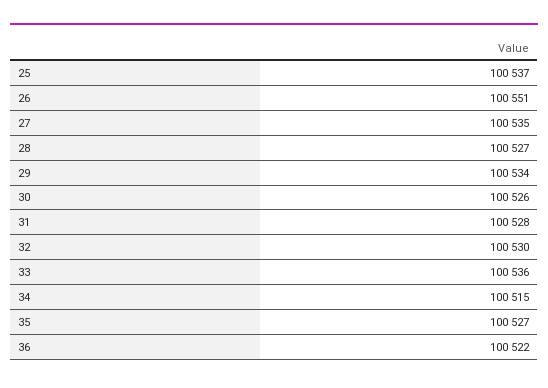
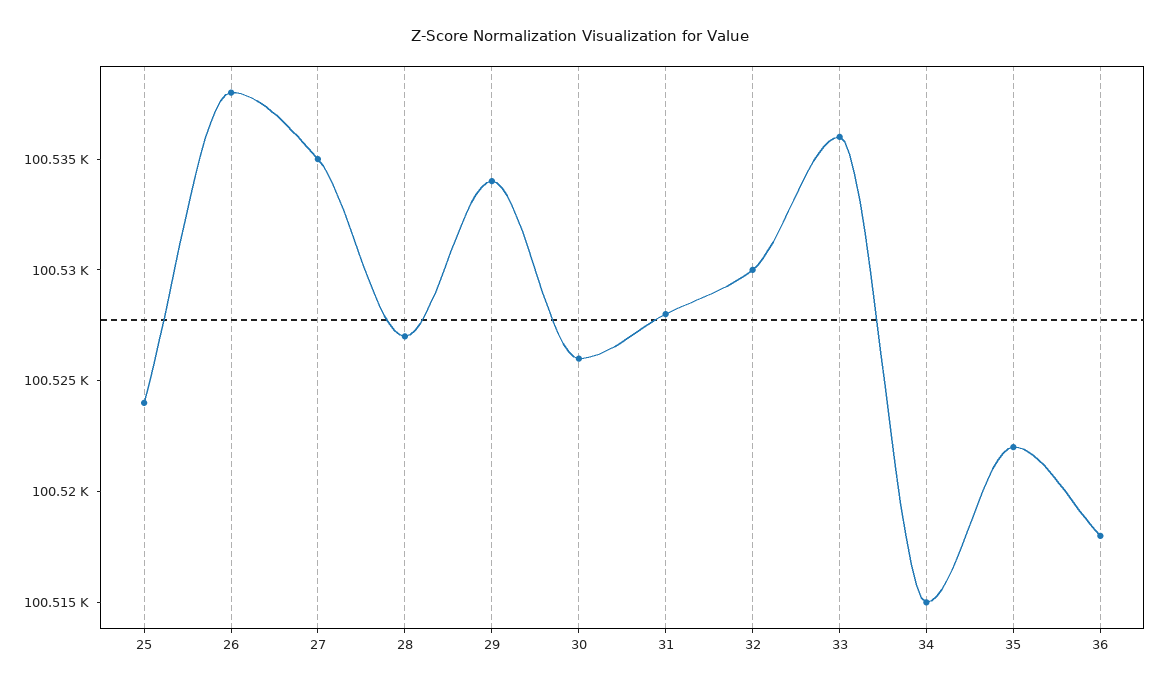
  {
-   "25": 100537,
+   "25": 100524,
-   "26": 100551,
+   "26": 100538,
    "27": 100535,
    "28": 100527,
    "29": 100534,
    "30": 100526,
    "31": 100528,
    "32": 100530,
    "33": 100536,
    "34": 100515,
-   "35": 100527,
+   "35": 100522,
-   "36": 100522
+   "36": 100518
  }

